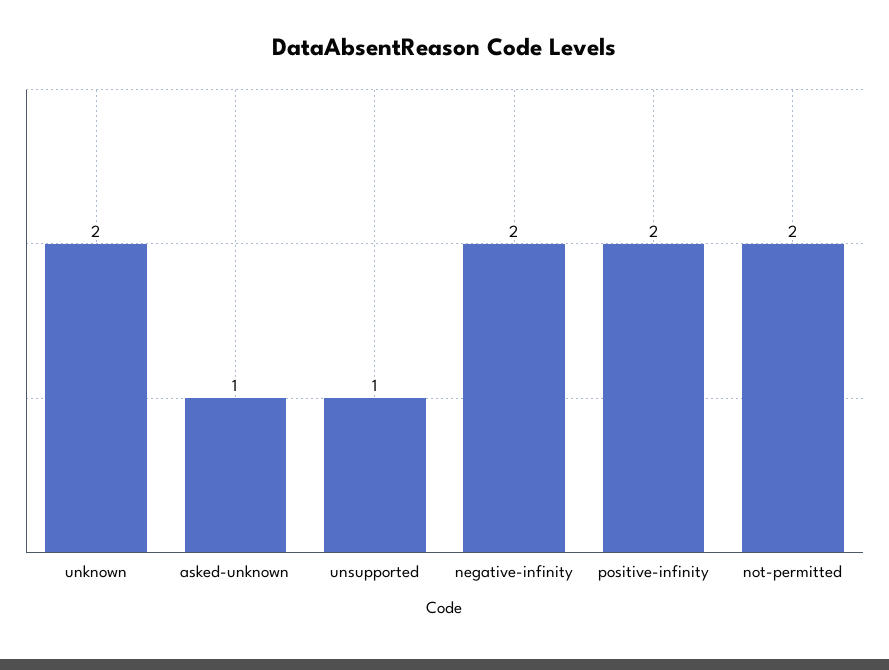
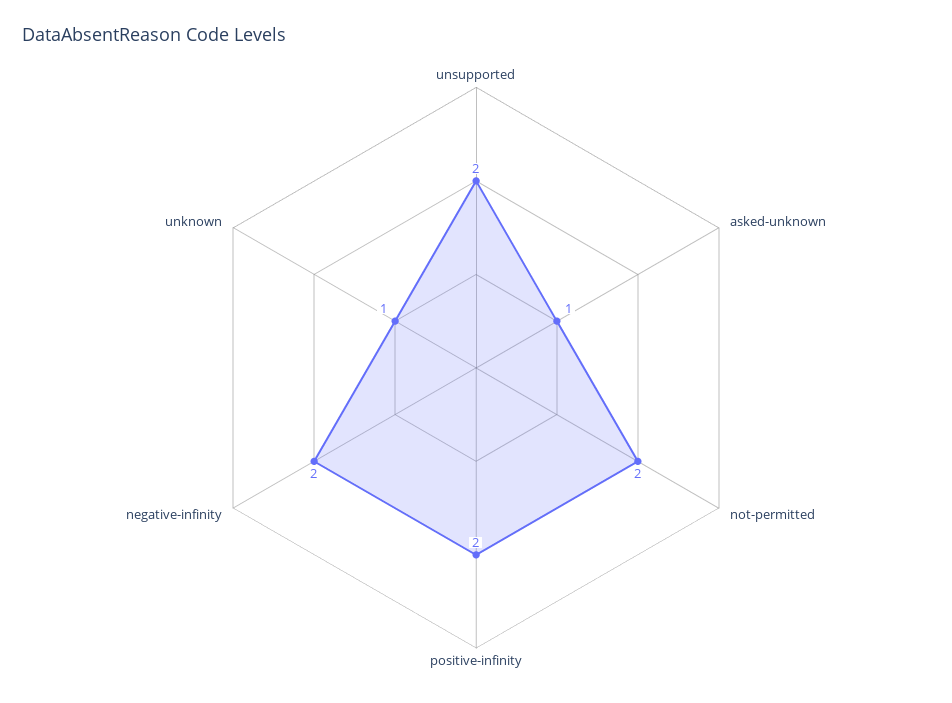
  {
-   "unknown": 2,
+   "unknown": 1,
    "asked-unknown": 1,
-   "unsupported": 1,
+   "unsupported": 2,
    "negative-infinity": 2,
    "positive-infinity": 2,
    "not-permitted": 2
  }

